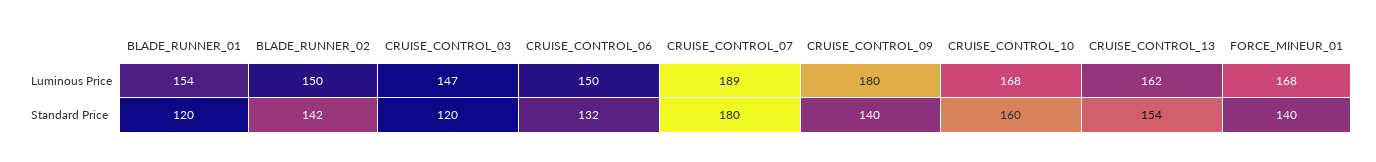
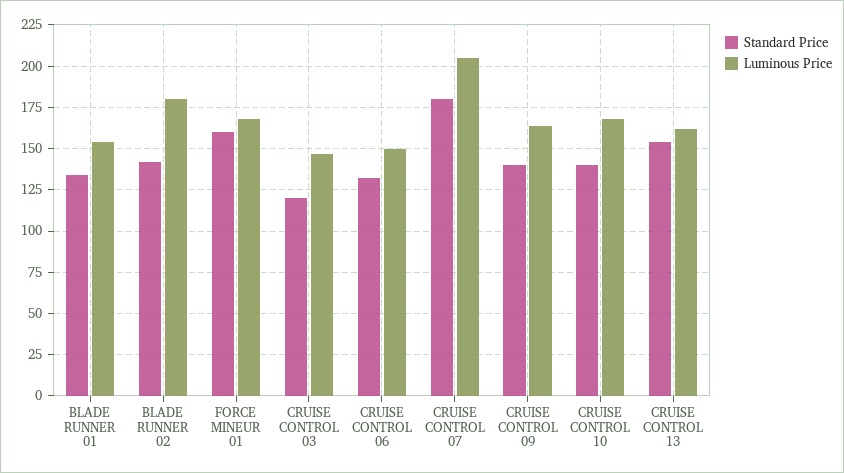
  {
    "Luminous Price": {
      "BLADE_RUNNER_01": 154,
-     "BLADE_RUNNER_02": 150,
+     "BLADE_RUNNER_02": 180,
      "CRUISE_CONTROL_03": 147,
      "CRUISE_CONTROL_06": 150,
-     "CRUISE_CONTROL_07": 189,
+     "CRUISE_CONTROL_07": 205,
-     "CRUISE_CONTROL_09": 180,
+     "CRUISE_CONTROL_09": 165,
      "CRUISE_CONTROL_10": 168,
      "CRUISE_CONTROL_13": 162,
      "FORCE_MINEUR_01": 168
    },
    "Standard Price": {
-     "BLADE_RUNNER_01": 120,
+     "BLADE_RUNNER_01": 135,
      "BLADE_RUNNER_02": 142,
      "CRUISE_CONTROL_03": 120,
      "CRUISE_CONTROL_06": 132,
      "CRUISE_CONTROL_07": 180,
      "CRUISE_CONTROL_09": 140,
-     "CRUISE_CONTROL_10": 160,
+     "CRUISE_CONTROL_10": 140,
      "CRUISE_CONTROL_13": 154,
-     "FORCE_MINEUR_01": 140
+     "FORCE_MINEUR_01": 160
    }
  }

